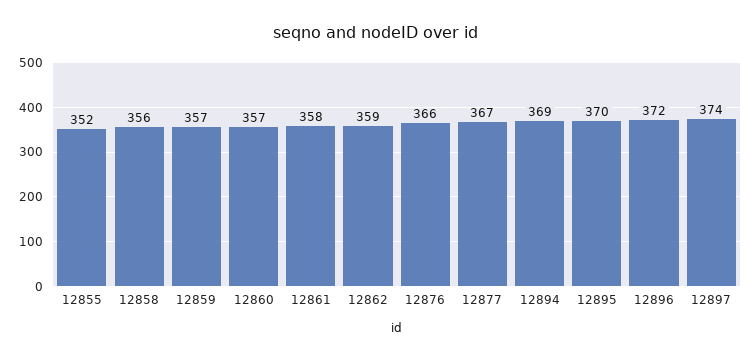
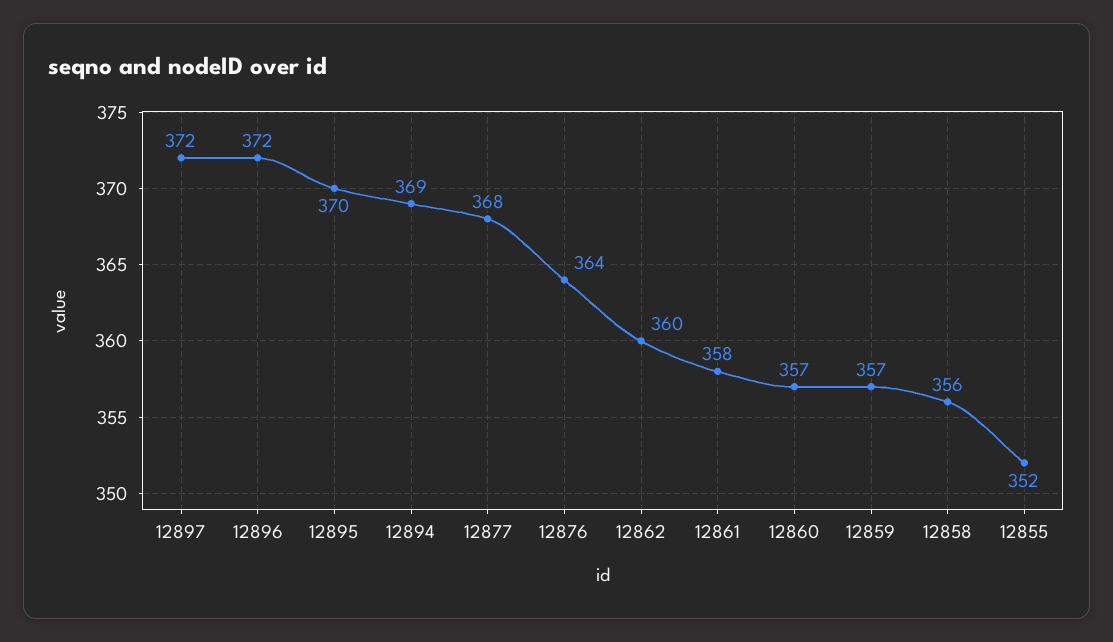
  {
    "12855": 352,
    "12858": 356,
    "12859": 357,
    "12860": 357,
    "12861": 358,
-   "12862": 359,
+   "12862": 360,
-   "12876": 366,
+   "12876": 364,
-   "12877": 367,
+   "12877": 368,
    "12894": 369,
    "12895": 370,
    "12896": 372,
-   "12897": 374
+   "12897": 372
  }

